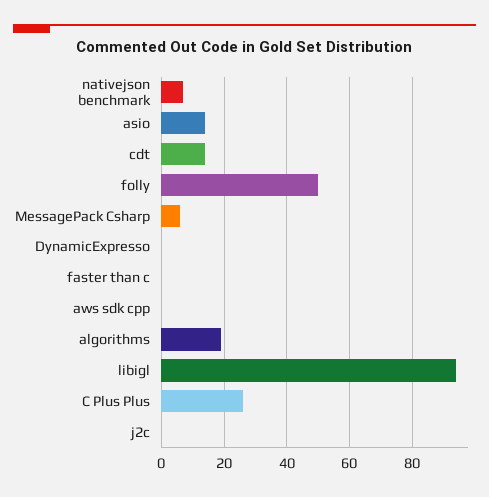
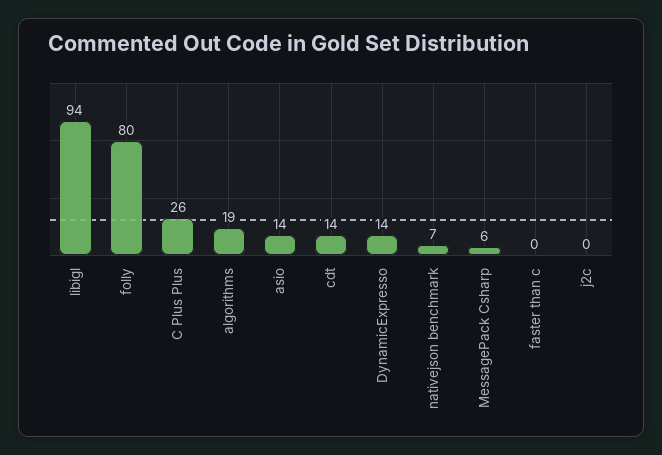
  {
    "nativejson benchmark": 7,
    "asio": 14,
    "cdt": 14,
-   "folly": 50,
+   "folly": 80,
    "MessagePack Csharp": 6,
-   "DynamicExpresso": 0,
+   "DynamicExpresso": 14,
    "faster than c": 0,
-   "aws sdk cpp": 0,
    "algorithms": 19,
    "libigl": 94,
    "C Plus Plus": 26,
    "j2c": 0
  }

